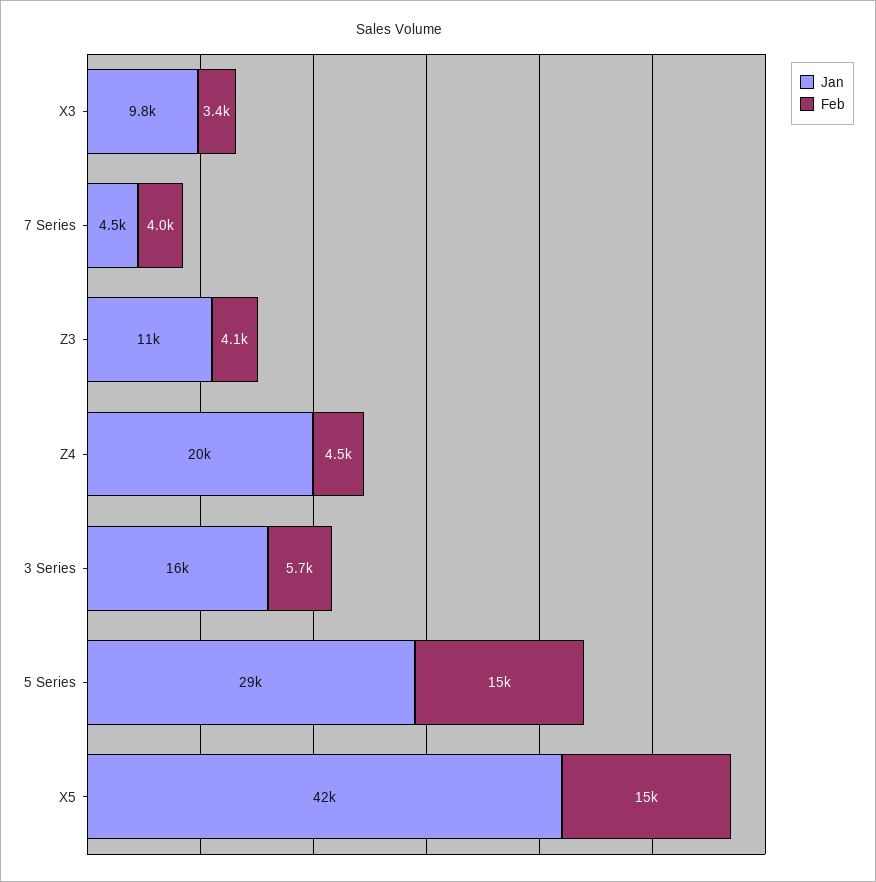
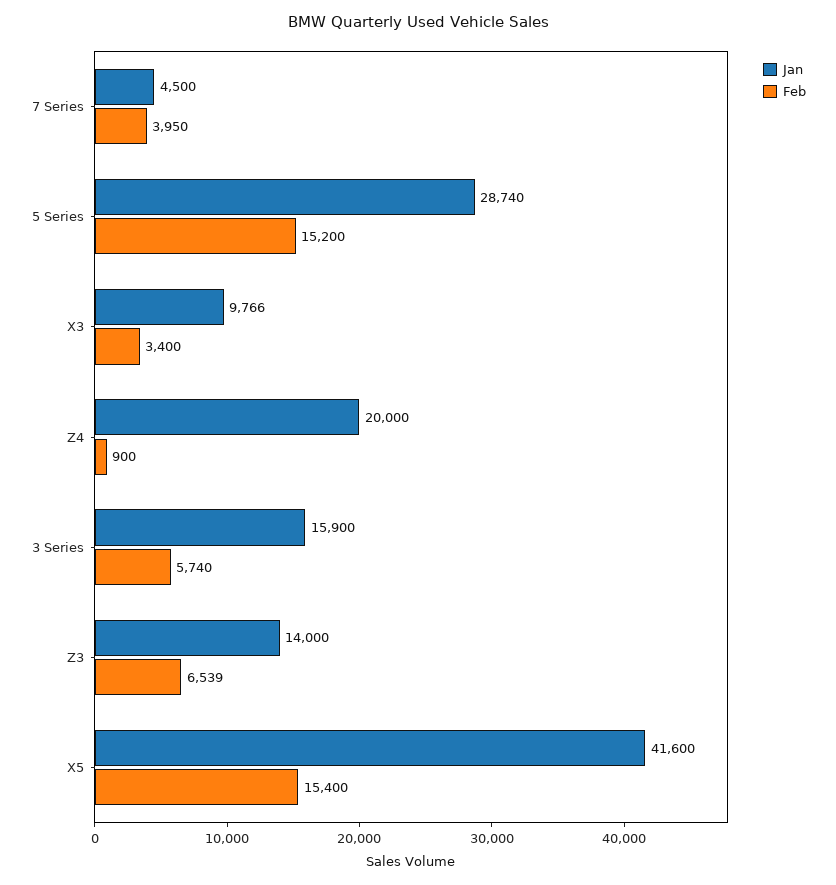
  {
    "Jan": {
      "X3": 9766,
      "7 Series": 4500,
-     "Z3": 11000,
+     "Z3": 14000,
      "Z4": 20000,
      "3 Series": 15900,
      "5 Series": 28740,
      "X5": 41600
    },
    "Feb": {
      "X3": 3400,
      "7 Series": 3950,
-     "Z3": 4100,
+     "Z3": 6539,
-     "Z4": 4500,
+     "Z4": 900,
      "3 Series": 5740,
      "5 Series": 15200,
      "X5": 15400
    }
  }

